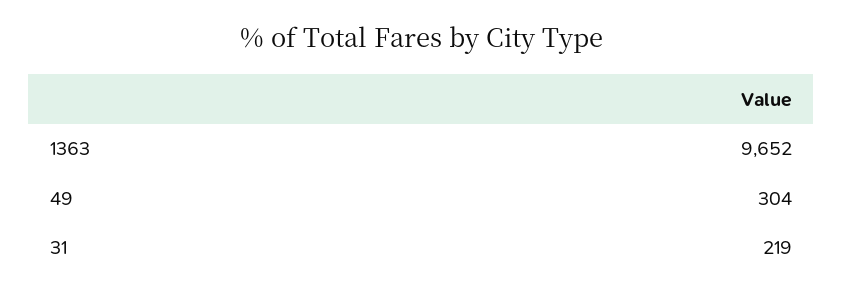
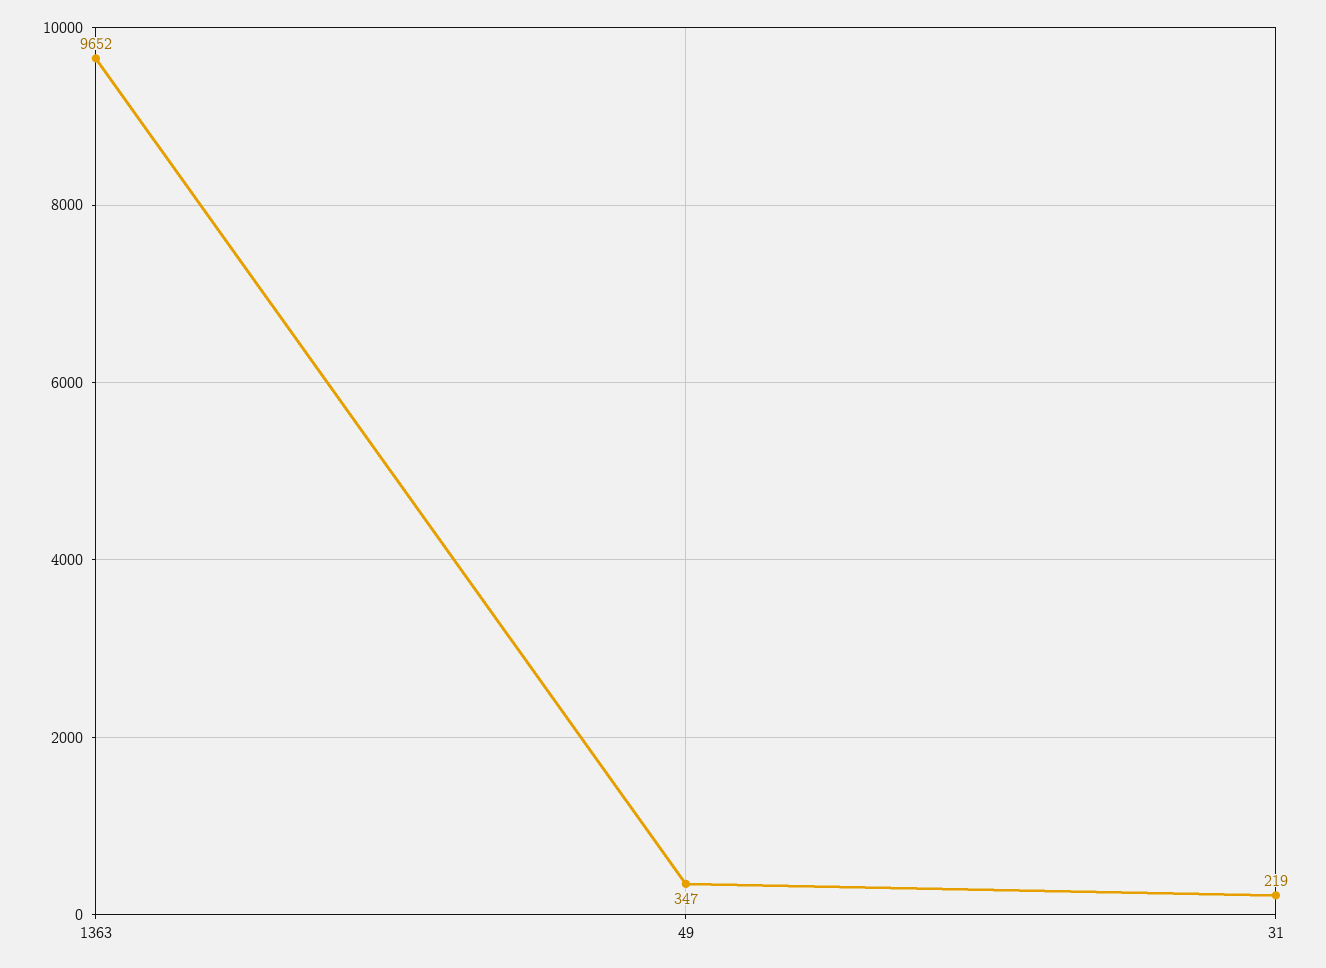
  {
    "1363": 9652,
-   "49": 304,
+   "49": 347,
    "31": 219
  }

